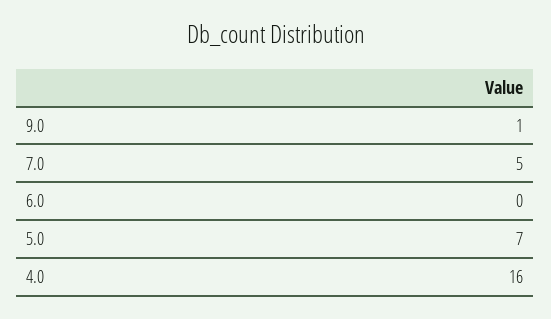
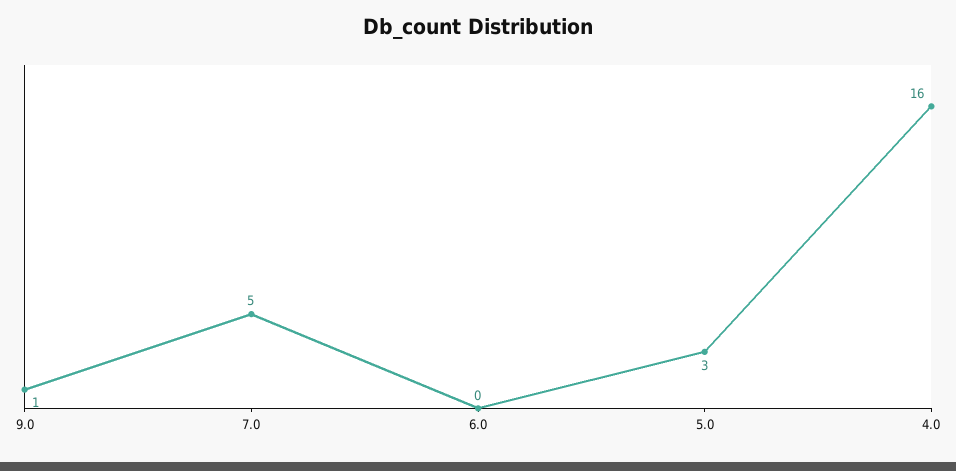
  {
    "9.0": 1,
    "7.0": 5,
    "6.0": 0,
-   "5.0": 7,
+   "5.0": 3,
    "4.0": 16
  }

